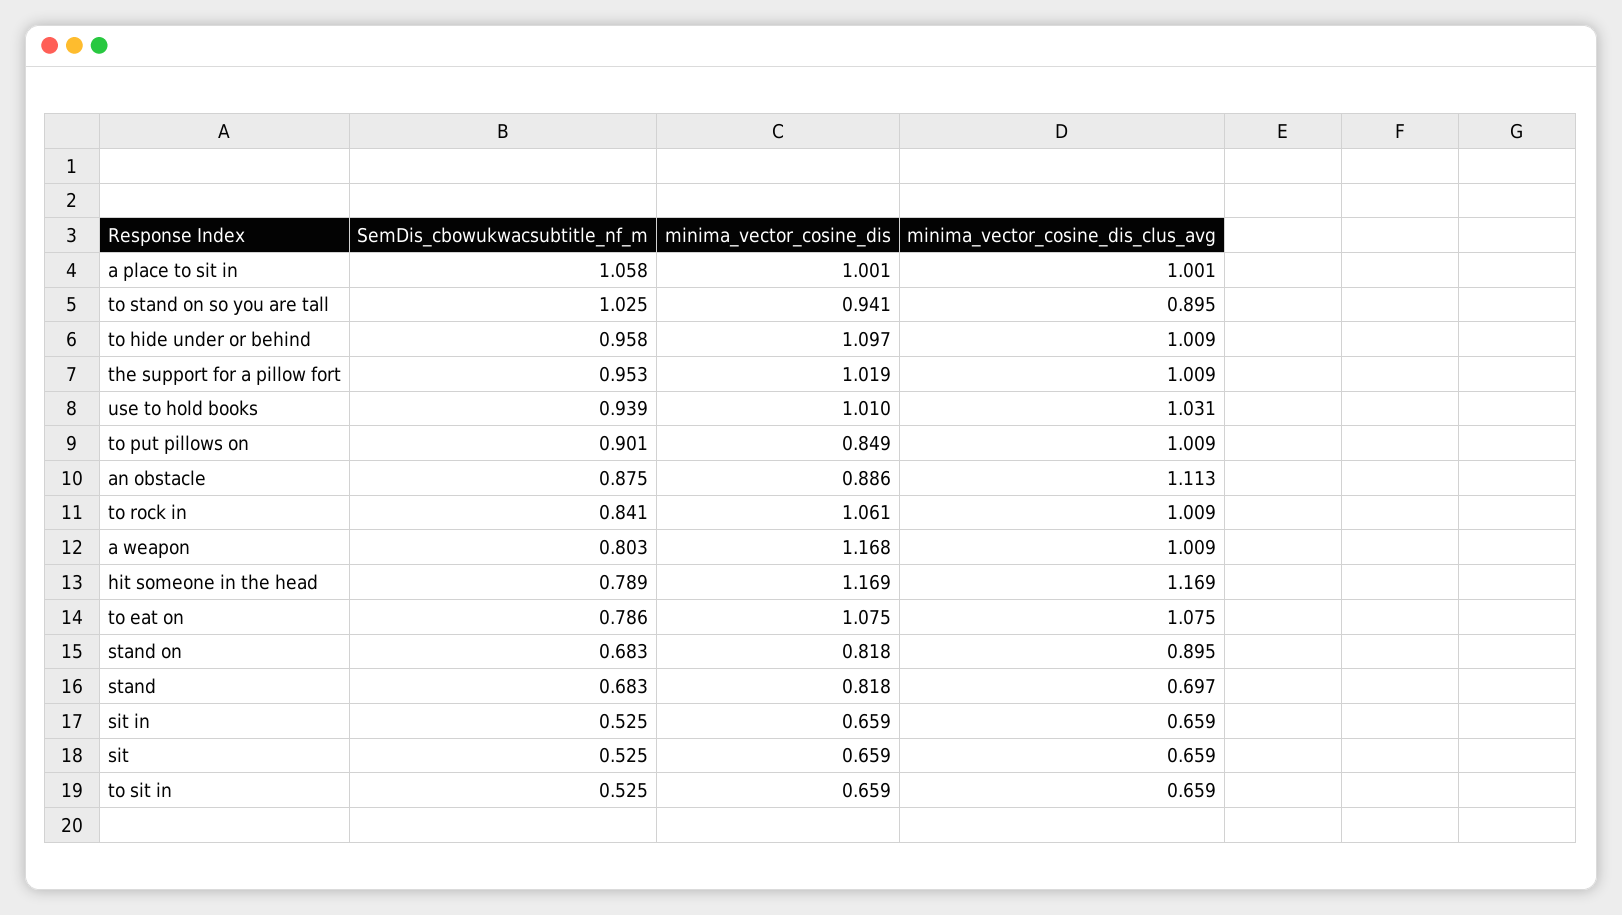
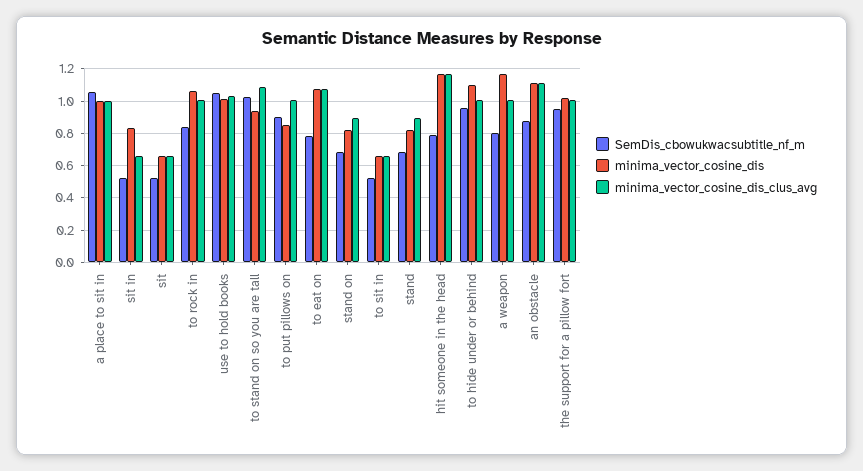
  {
    "SemDis_cbowukwacsubtitle_nf_m": {
      "a place to sit in": 1.058,
      "to stand on so you are tall": 1.025,
      "to hide under or behind": 0.958,
      "the support for a pillow fort": 0.953,
-     "use to hold books": 0.939,
+     "use to hold books": 1.05,
      "to put pillows on": 0.901,
      "an obstacle": 0.875,
      "to rock in": 0.841,
      "a weapon": 0.803,
      "hit someone in the head": 0.789,
      "to eat on": 0.786,
      "stand on": 0.683,
      "stand": 0.683,
      "sit in": 0.525,
      "sit": 0.525,
      "to sit in": 0.525
    },
    "minima_vector_cosine_dis": {
      "a place to sit in": 1.001,
      "to stand on so you are tall": 0.941,
      "to hide under or behind": 1.097,
      "the support for a pillow fort": 1.019,
      "use to hold books": 1.01,
      "to put pillows on": 0.849,
-     "an obstacle": 0.886,
+     "an obstacle": 1.1,
      "to rock in": 1.061,
      "a weapon": 1.168,
      "hit someone in the head": 1.169,
      "to eat on": 1.075,
      "stand on": 0.818,
      "stand": 0.818,
-     "sit in": 0.659,
+     "sit in": 0.85,
      "sit": 0.659,
      "to sit in": 0.659
    },
    "minima_vector_cosine_dis_clus_avg": {
      "a place to sit in": 1.001,
-     "to stand on so you are tall": 0.895,
+     "to stand on so you are tall": 1.1,
      "to hide under or behind": 1.009,
      "the support for a pillow fort": 1.009,
      "use to hold books": 1.031,
      "to put pillows on": 1.009,
      "an obstacle": 1.113,
      "to rock in": 1.009,
      "a weapon": 1.009,
      "hit someone in the head": 1.169,
      "to eat on": 1.075,
      "stand on": 0.895,
-     "stand": 0.697,
+     "stand": 0.9,
      "sit in": 0.659,
      "sit": 0.659,
      "to sit in": 0.659
    }
  }

